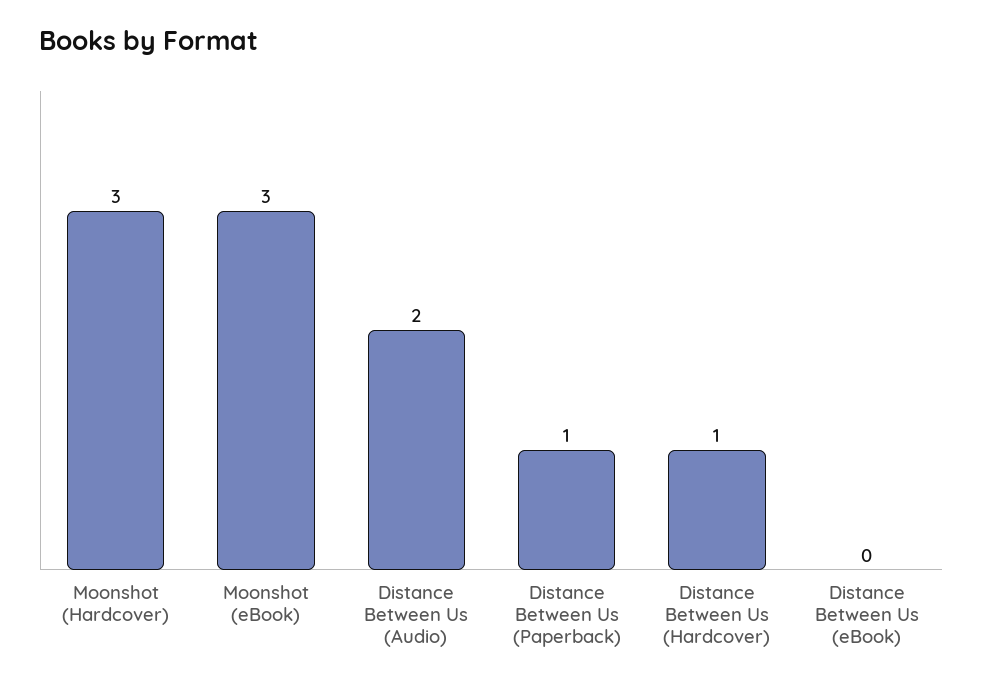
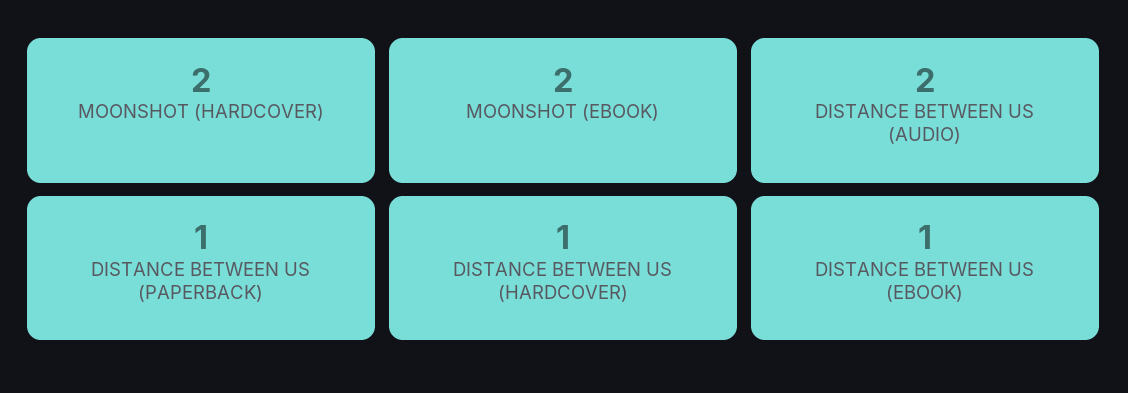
  {
-   "Moonshot (Hardcover)": 3,
+   "Moonshot (Hardcover)": 2,
-   "Moonshot (eBook)": 3,
+   "Moonshot (eBook)": 2,
    "Distance Between Us (Audio)": 2,
    "Distance Between Us (Paperback)": 1,
    "Distance Between Us (Hardcover)": 1,
-   "Distance Between Us (eBook)": 0
+   "Distance Between Us (eBook)": 1
  }

